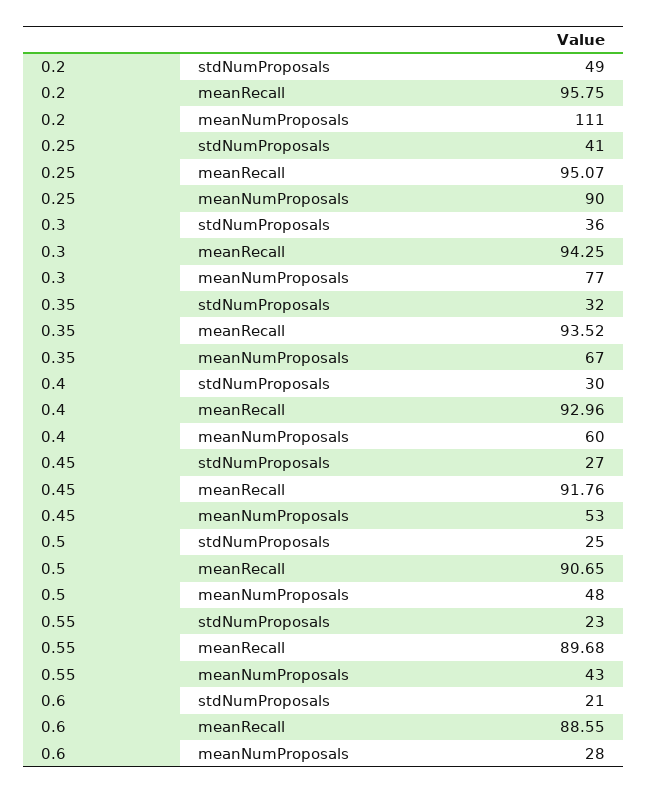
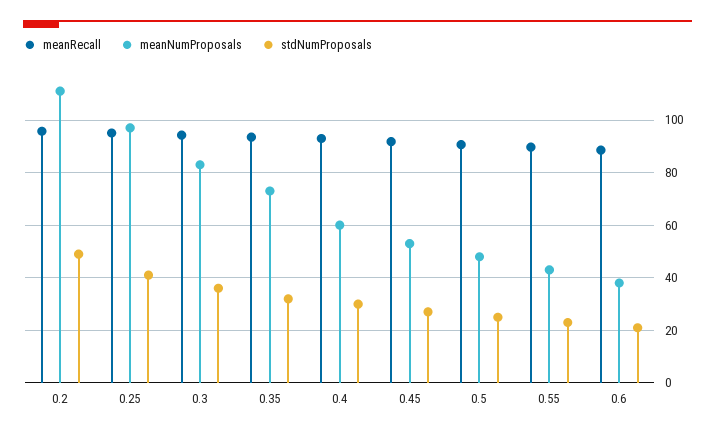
  {
    "stdNumProposals": {
      "0.2": 49,
      "0.25": 41,
      "0.3": 36,
      "0.35": 32,
      "0.4": 30,
      "0.45": 27,
      "0.5": 25,
      "0.55": 23,
      "0.6": 21
    },
    "meanRecall": {
      "0.2": 95.75,
      "0.25": 95.07,
      "0.3": 94.25,
      "0.35": 93.52,
      "0.4": 92.96,
      "0.45": 91.76,
      "0.5": 90.65,
      "0.55": 89.68,
      "0.6": 88.55
    },
    "meanNumProposals": {
      "0.2": 111,
-     "0.25": 90,
+     "0.25": 97.5,
-     "0.3": 77,
+     "0.3": 82.5,
-     "0.35": 67,
+     "0.35": 72.5,
      "0.4": 60,
      "0.45": 53,
      "0.5": 48,
      "0.55": 43,
-     "0.6": 28
+     "0.6": 37.5
    }
  }

